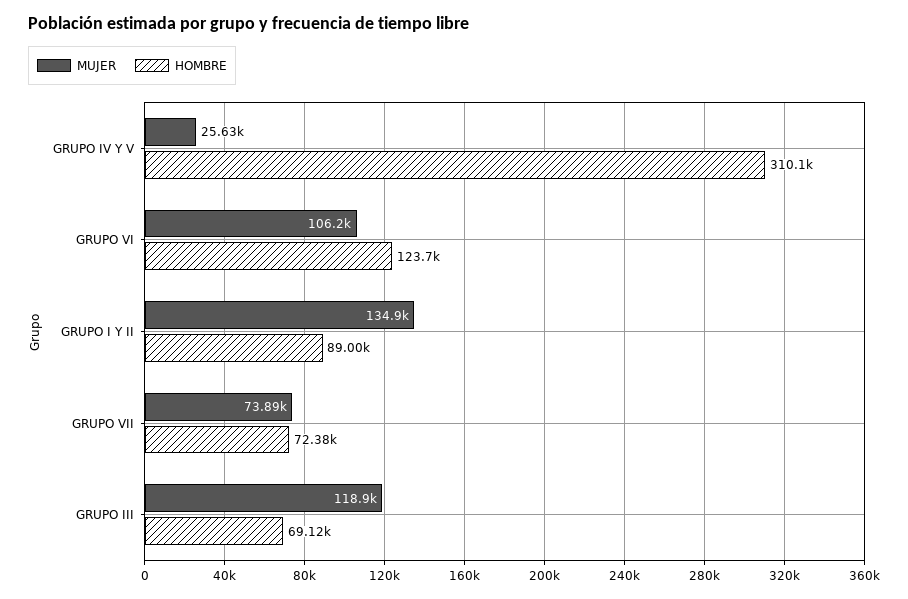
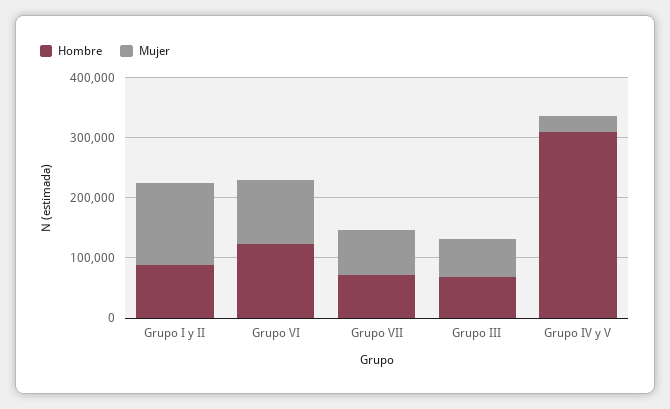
  {
    "MUJER": {
      "GRUPO IV Y V": 25630,
      "GRUPO VI": 106200,
      "GRUPO I Y II": 134900,
      "GRUPO VII": 73890,
-     "GRUPO III": 118900
+     "GRUPO III": 60000
    },
    "HOMBRE": {
      "GRUPO IV Y V": 310100,
      "GRUPO VI": 123700,
      "GRUPO I Y II": 89000,
      "GRUPO VII": 72380,
      "GRUPO III": 69120
    }
  }

